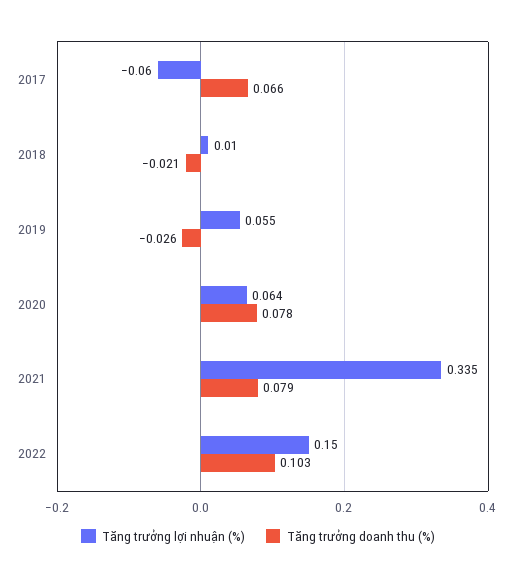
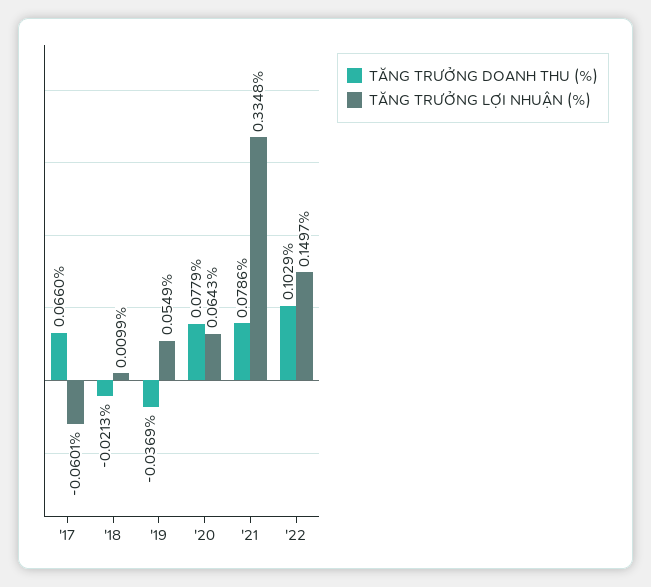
  {
    "Tăng trưởng lợi nhuận (%)": {
      "2017": -0.0601,
      "2018": 0.0099,
      "2019": 0.0549,
      "2020": 0.0643,
      "2021": 0.3348,
      "2022": 0.1497
    },
    "Tăng trưởng doanh thu (%)": {
      "2017": 0.066,
      "2018": -0.0213,
-     "2019": -0.026,
+     "2019": -0.0369,
      "2020": 0.0779,
      "2021": 0.0786,
      "2022": 0.1029
    }
  }

